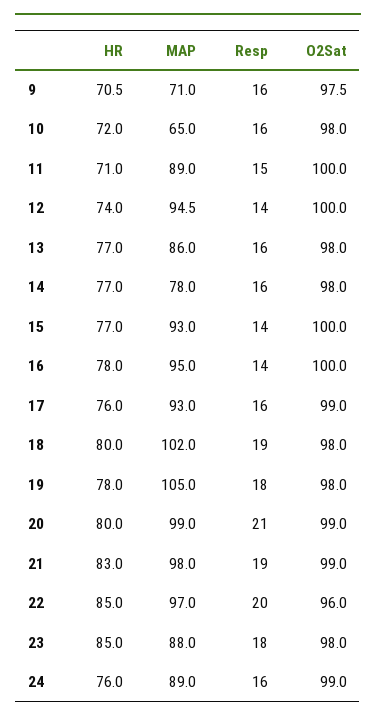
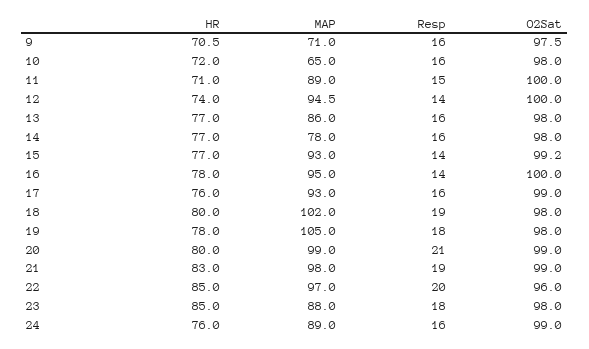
  {
    "HR": {
      "9": 70.5,
      "10": 72,
      "11": 71,
      "12": 74,
      "13": 77,
      "14": 77,
      "15": 77,
      "16": 78,
      "17": 76,
      "18": 80,
      "19": 78,
      "20": 80,
      "21": 83,
      "22": 85,
      "23": 85,
      "24": 76
    },
    "MAP": {
      "9": 71,
      "10": 65,
      "11": 89,
      "12": 94.5,
      "13": 86,
      "14": 78,
      "15": 93,
      "16": 95,
      "17": 93,
      "18": 102,
      "19": 105,
      "20": 99,
      "21": 98,
      "22": 97,
      "23": 88,
      "24": 89
    },
    "Resp": {
      "9": 16,
      "10": 16,
      "11": 15,
      "12": 14,
      "13": 16,
      "14": 16,
      "15": 14,
      "16": 14,
      "17": 16,
      "18": 19,
      "19": 18,
      "20": 21,
      "21": 19,
      "22": 20,
      "23": 18,
      "24": 16
    },
    "O2Sat": {
      "9": 97.5,
      "10": 98,
      "11": 100,
      "12": 100,
      "13": 98,
      "14": 98,
-     "15": 100,
+     "15": 99.2,
      "16": 100,
      "17": 99,
      "18": 98,
      "19": 98,
      "20": 99,
      "21": 99,
      "22": 96,
      "23": 98,
      "24": 99
    }
  }

